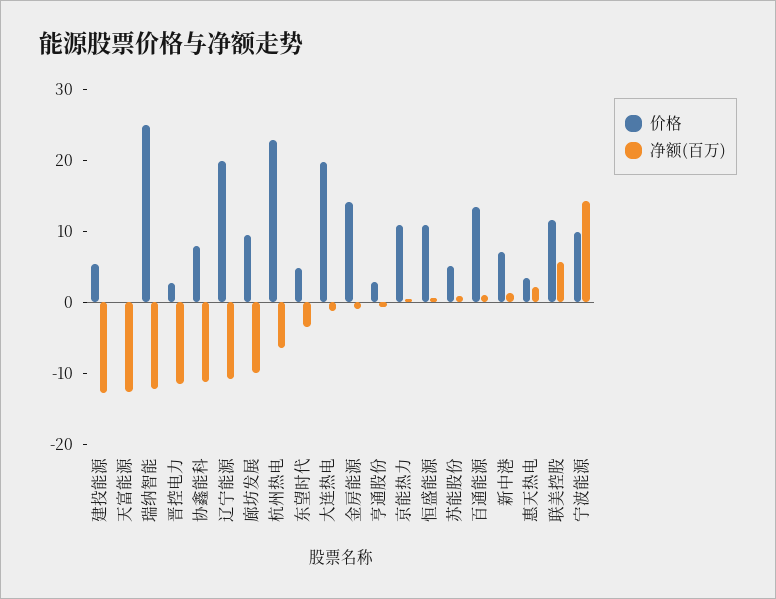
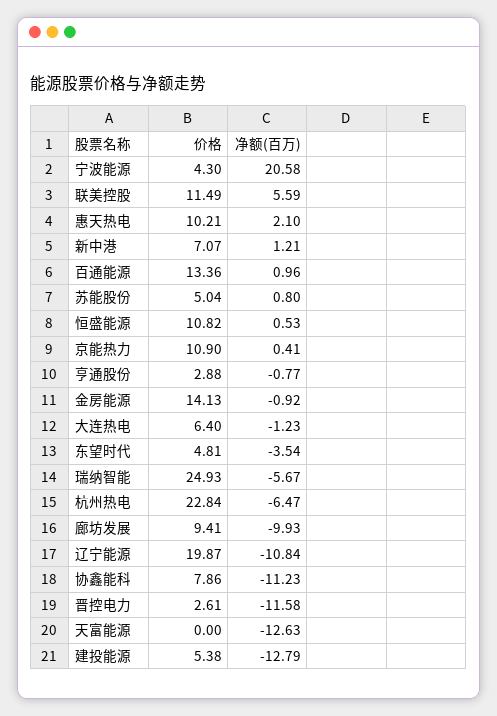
  {
    "价格": {
      "建投能源": 5.38,
      "天富能源": 0,
      "瑞纳智能": 24.93,
      "晋控电力": 2.61,
      "协鑫能科": 7.86,
      "辽宁能源": 19.87,
      "廊坊发展": 9.41,
      "杭州热电": 22.84,
      "东望时代": 4.81,
-     "大连热电": 20,
+     "大连热电": 6.4,
      "金房能源": 14.13,
      "亨通股份": 2.88,
      "京能热力": 10.9,
      "恒盛能源": 10.82,
      "苏能股份": 5.04,
      "百通能源": 13.36,
      "新中港": 7.07,
-     "惠天热电": 4,
+     "惠天热电": 10.21,
      "联美控股": 11.49,
-     "宁波能源": 10
+     "宁波能源": 4.3
    },
    "净额(百万)": {
      "建投能源": -12.79,
      "天富能源": -12.63,
-     "瑞纳智能": -12,
+     "瑞纳智能": -5.67,
      "晋控电力": -11.58,
      "协鑫能科": -11.23,
      "辽宁能源": -10.84,
      "廊坊发展": -9.93,
      "杭州热电": -6.47,
      "东望时代": -3.54,
      "大连热电": -1.23,
      "金房能源": -0.92,
      "亨通股份": -0.77,
      "京能热力": 0.41,
      "恒盛能源": 0.53,
      "苏能股份": 0.8,
      "百通能源": 0.96,
      "新中港": 1.21,
      "惠天热电": 2.1,
      "联美控股": 5.59,
-     "宁波能源": 14
+     "宁波能源": 20.58
    }
  }

